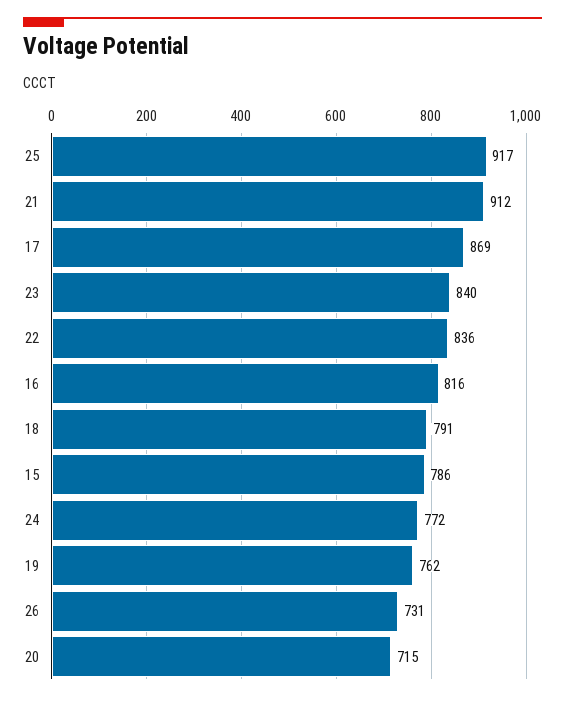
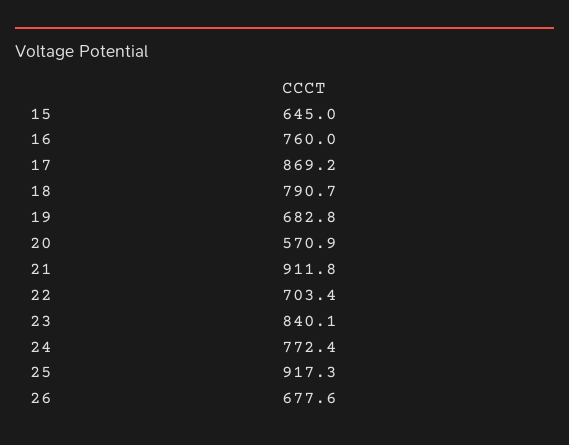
  {
    "25": 917.3,
    "21": 911.8,
    "17": 869.2,
    "23": 840.1,
-   "22": 836,
+   "22": 703.4,
-   "16": 816,
+   "16": 760,
    "18": 790.7,
-   "15": 786,
+   "15": 645,
    "24": 772.4,
-   "19": 762,
+   "19": 682.8,
-   "26": 731,
+   "26": 677.6,
-   "20": 715
+   "20": 570.9
  }

